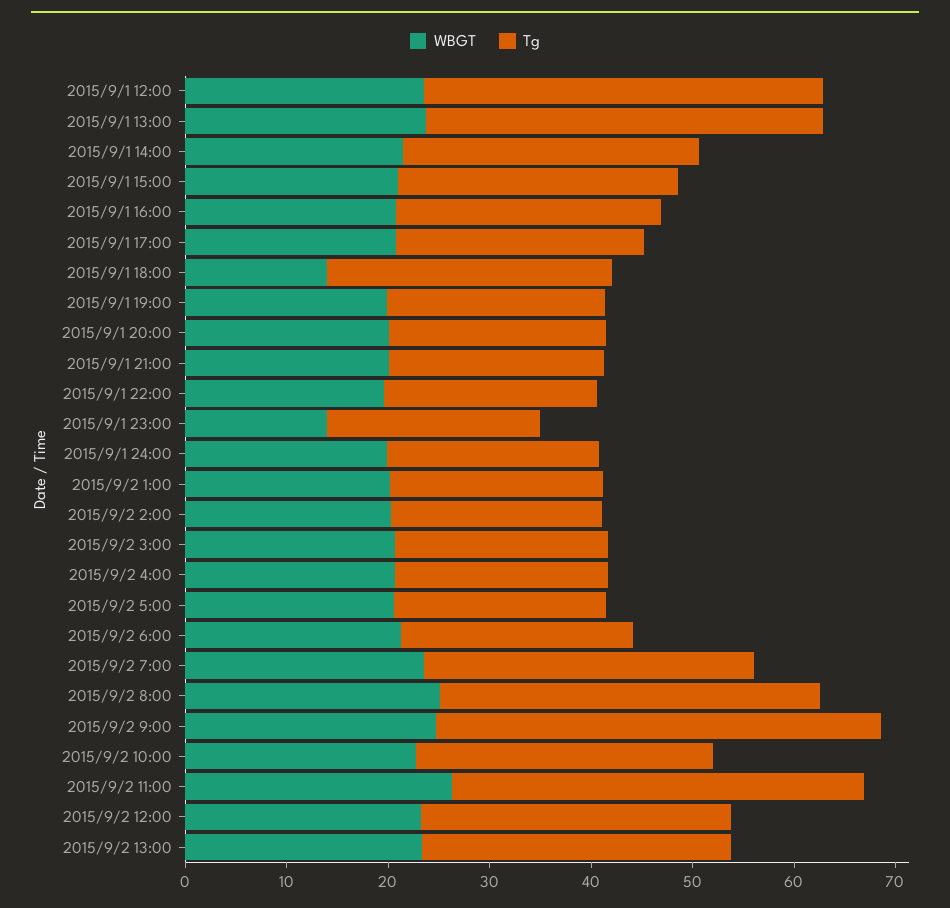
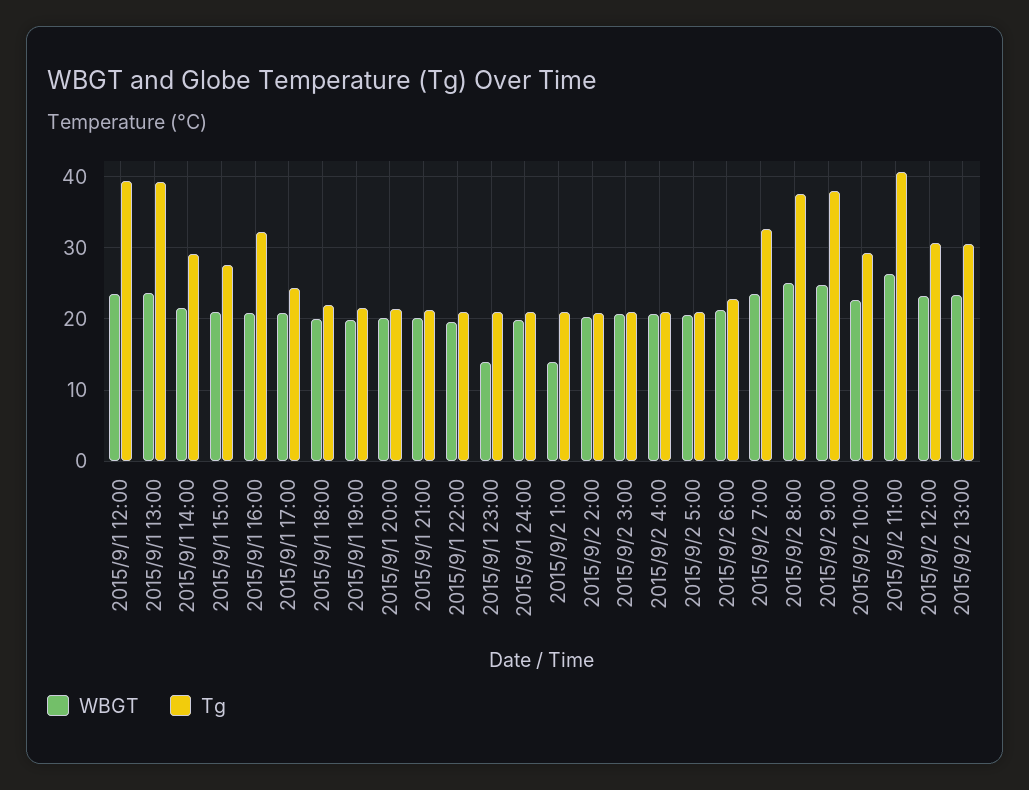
  {
    "WBGT": {
      "2015/9/1 12:00": 24,
      "2015/9/1 13:00": 24,
      "2015/9/1 14:00": 22,
      "2015/9/1 15:00": 21,
      "2015/9/1 16:00": 21,
      "2015/9/1 17:00": 21,
-     "2015/9/1 18:00": 14,
+     "2015/9/1 18:00": 20,
      "2015/9/1 19:00": 20,
      "2015/9/1 20:00": 20,
      "2015/9/1 21:00": 20,
      "2015/9/1 22:00": 20,
      "2015/9/1 23:00": 14,
      "2015/9/1 24:00": 20,
-     "2015/9/2 1:00": 20,
+     "2015/9/2 1:00": 14,
      "2015/9/2 2:00": 20,
      "2015/9/2 3:00": 21,
      "2015/9/2 4:00": 21,
      "2015/9/2 5:00": 21,
      "2015/9/2 6:00": 21,
      "2015/9/2 7:00": 24,
      "2015/9/2 8:00": 25,
      "2015/9/2 9:00": 25,
      "2015/9/2 10:00": 23,
      "2015/9/2 11:00": 26,
      "2015/9/2 12:00": 23,
      "2015/9/2 13:00": 23
    },
    "Tg": {
      "2015/9/1 12:00": 39,
      "2015/9/1 13:00": 39,
      "2015/9/1 14:00": 29,
      "2015/9/1 15:00": 28,
-     "2015/9/1 16:00": 26,
+     "2015/9/1 16:00": 32,
      "2015/9/1 17:00": 24,
-     "2015/9/1 18:00": 28,
+     "2015/9/1 18:00": 22,
      "2015/9/1 19:00": 22,
      "2015/9/1 20:00": 21,
      "2015/9/1 21:00": 21,
      "2015/9/1 22:00": 21,
      "2015/9/1 23:00": 21,
      "2015/9/1 24:00": 21,
      "2015/9/2 1:00": 21,
      "2015/9/2 2:00": 21,
      "2015/9/2 3:00": 21,
      "2015/9/2 4:00": 21,
      "2015/9/2 5:00": 21,
      "2015/9/2 6:00": 23,
      "2015/9/2 7:00": 33,
      "2015/9/2 8:00": 38,
-     "2015/9/2 9:00": 44,
+     "2015/9/2 9:00": 38,
      "2015/9/2 10:00": 29,
      "2015/9/2 11:00": 41,
      "2015/9/2 12:00": 31,
      "2015/9/2 13:00": 31
    }
  }

